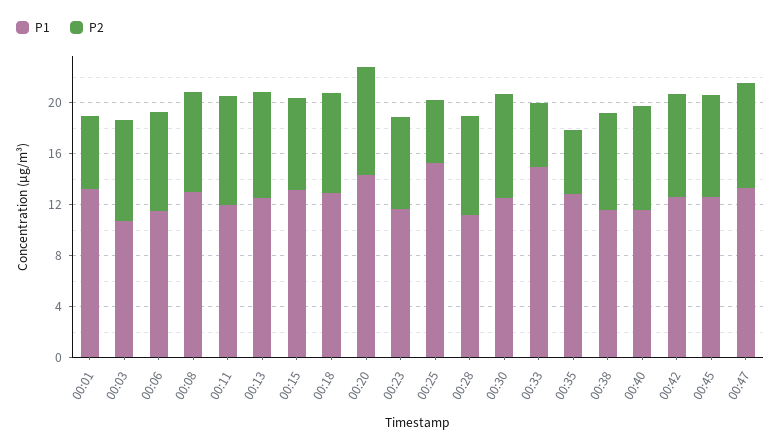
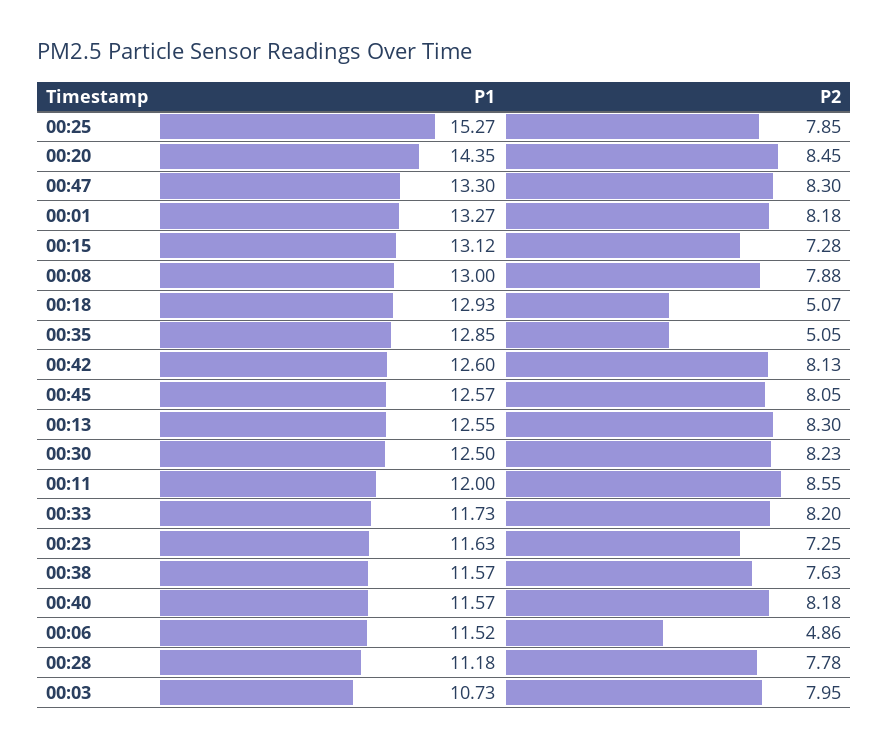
  {
    "P1": {
      "00:01": 13.27,
      "00:03": 10.73,
      "00:06": 11.52,
      "00:08": 13,
      "00:11": 12,
      "00:13": 12.55,
      "00:15": 13.12,
      "00:18": 12.93,
      "00:20": 14.35,
      "00:23": 11.63,
      "00:25": 15.27,
      "00:28": 11.18,
      "00:30": 12.5,
-     "00:33": 15,
+     "00:33": 11.73,
      "00:35": 12.85,
      "00:38": 11.57,
      "00:40": 11.57,
      "00:42": 12.6,
      "00:45": 12.57,
      "00:47": 13.3
    },
    "P2": {
-     "00:01": 6,
+     "00:01": 8.18,
      "00:03": 7.95,
-     "00:06": 8,
+     "00:06": 4.86,
      "00:08": 7.88,
      "00:11": 8.55,
      "00:13": 8.3,
      "00:15": 7.28,
-     "00:18": 8,
+     "00:18": 5.07,
      "00:20": 8.45,
      "00:23": 7.25,
-     "00:25": 5,
+     "00:25": 7.85,
      "00:28": 7.78,
      "00:30": 8.23,
-     "00:33": 5,
+     "00:33": 8.2,
      "00:35": 5.05,
      "00:38": 7.63,
      "00:40": 8.18,
      "00:42": 8.13,
      "00:45": 8.05,
      "00:47": 8.3
    }
  }

